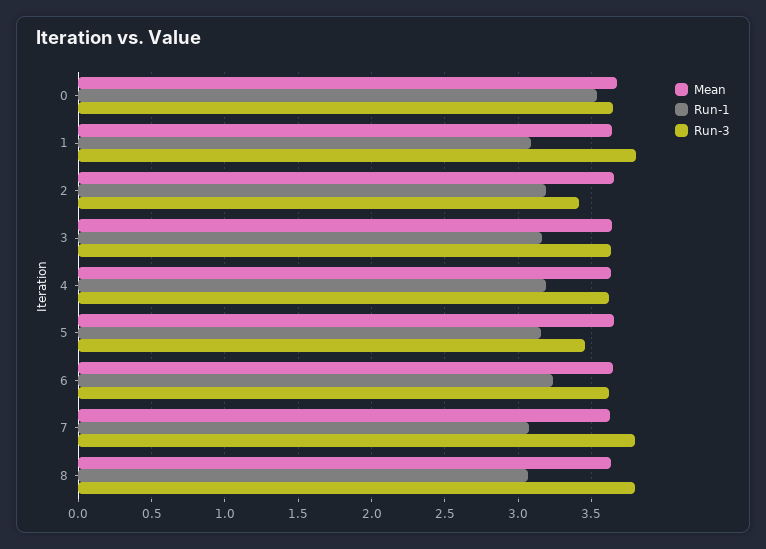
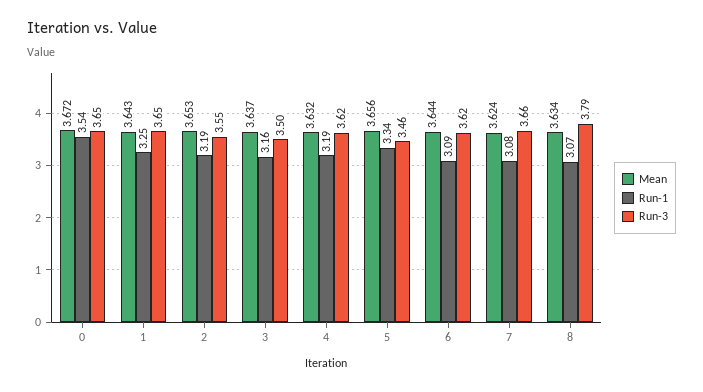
  {
    "Mean": {
      "0": 3.672,
      "1": 3.643,
      "2": 3.653,
      "3": 3.637,
      "4": 3.632,
      "5": 3.656,
      "6": 3.644,
      "7": 3.624,
      "8": 3.634
    },
    "Run-1": {
      "0": 3.54,
-     "1": 3.1,
+     "1": 3.25,
      "2": 3.19,
      "3": 3.16,
      "4": 3.19,
-     "5": 3.15,
+     "5": 3.34,
-     "6": 3.25,
+     "6": 3.09,
      "7": 3.08,
      "8": 3.07
    },
    "Run-3": {
      "0": 3.65,
-     "1": 3.8,
+     "1": 3.65,
-     "2": 3.4,
+     "2": 3.55,
-     "3": 3.65,
+     "3": 3.5,
      "4": 3.62,
      "5": 3.46,
      "6": 3.62,
-     "7": 3.8,
+     "7": 3.66,
      "8": 3.79
    }
  }

